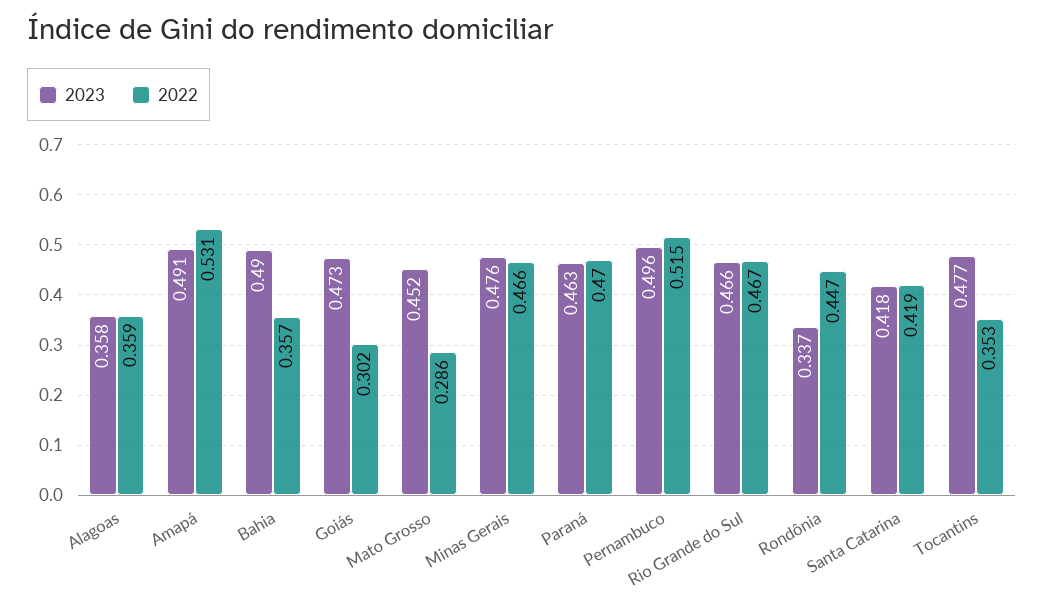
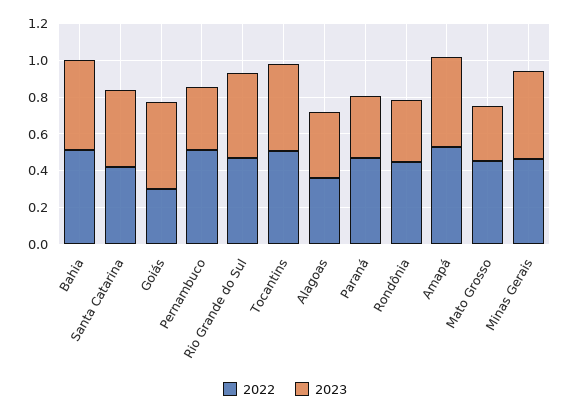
  {
    "2023": {
      "Alagoas": 0.358,
      "Amapá": 0.491,
      "Bahia": 0.49,
      "Goiás": 0.473,
-     "Mato Grosso": 0.452,
+     "Mato Grosso": 0.3,
      "Minas Gerais": 0.476,
-     "Paraná": 0.463,
+     "Paraná": 0.35,
-     "Pernambuco": 0.496,
+     "Pernambuco": 0.35,
      "Rio Grande do Sul": 0.466,
      "Rondônia": 0.337,
      "Santa Catarina": 0.418,
      "Tocantins": 0.477
    },
    "2022": {
      "Alagoas": 0.359,
      "Amapá": 0.531,
-     "Bahia": 0.357,
+     "Bahia": 0.5,
      "Goiás": 0.302,
-     "Mato Grosso": 0.286,
+     "Mato Grosso": 0.45,
      "Minas Gerais": 0.466,
      "Paraná": 0.47,
      "Pernambuco": 0.515,
      "Rio Grande do Sul": 0.467,
      "Rondônia": 0.447,
      "Santa Catarina": 0.419,
-     "Tocantins": 0.353
+     "Tocantins": 0.5
    }
  }

